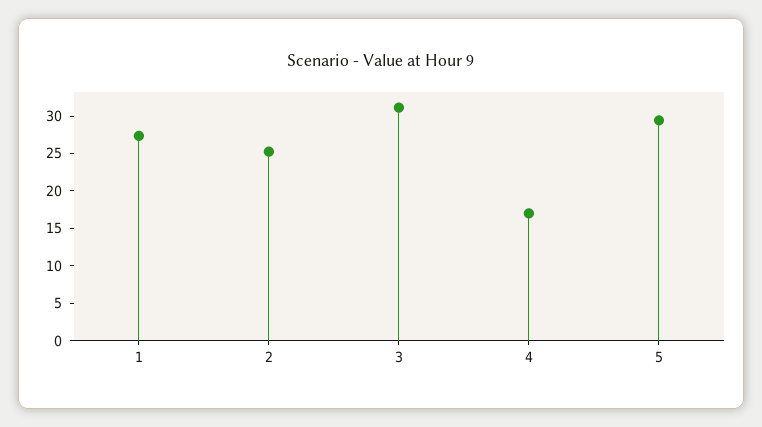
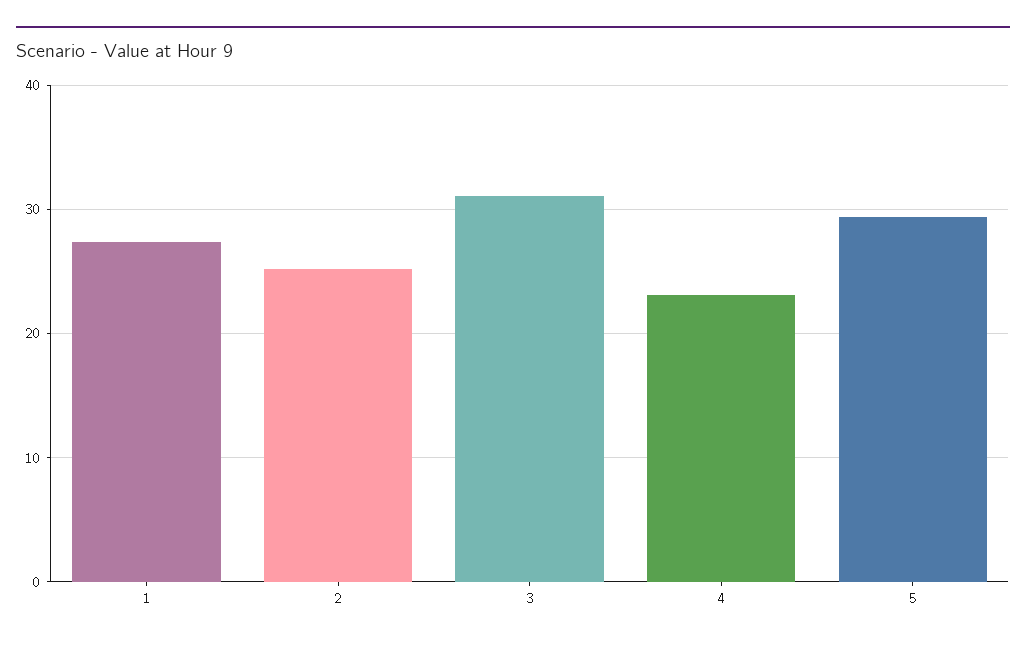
  {
    "1": 27,
    "2": 25,
    "3": 31,
-   "4": 17.5,
+   "4": 23,
    "5": 29
  }

